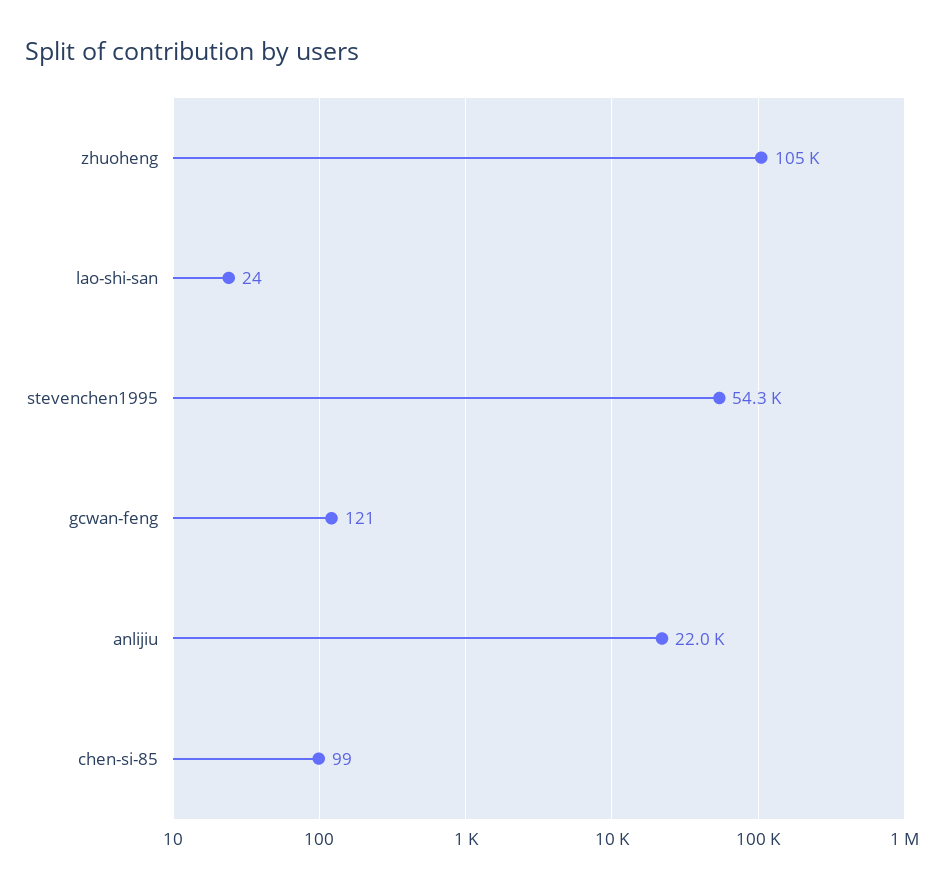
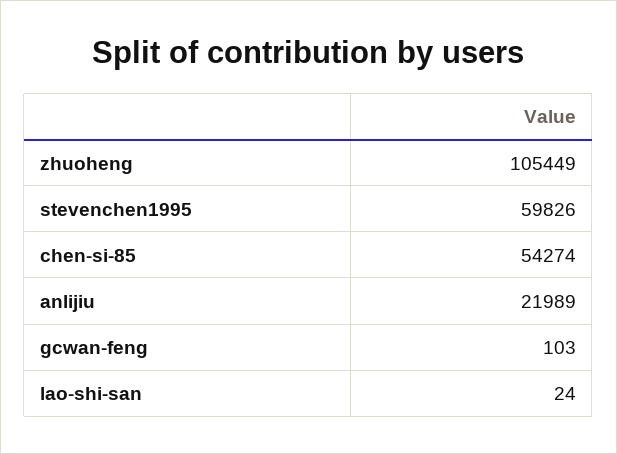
  {
    "zhuoheng": 105449,
    "lao-shi-san": 24,
-   "stevenchen1995": 54300,
+   "stevenchen1995": 59826,
-   "gcwan-feng": 121,
+   "gcwan-feng": 103,
    "anlijiu": 21989,
-   "chen-si-85": 99
+   "chen-si-85": 54274
  }

